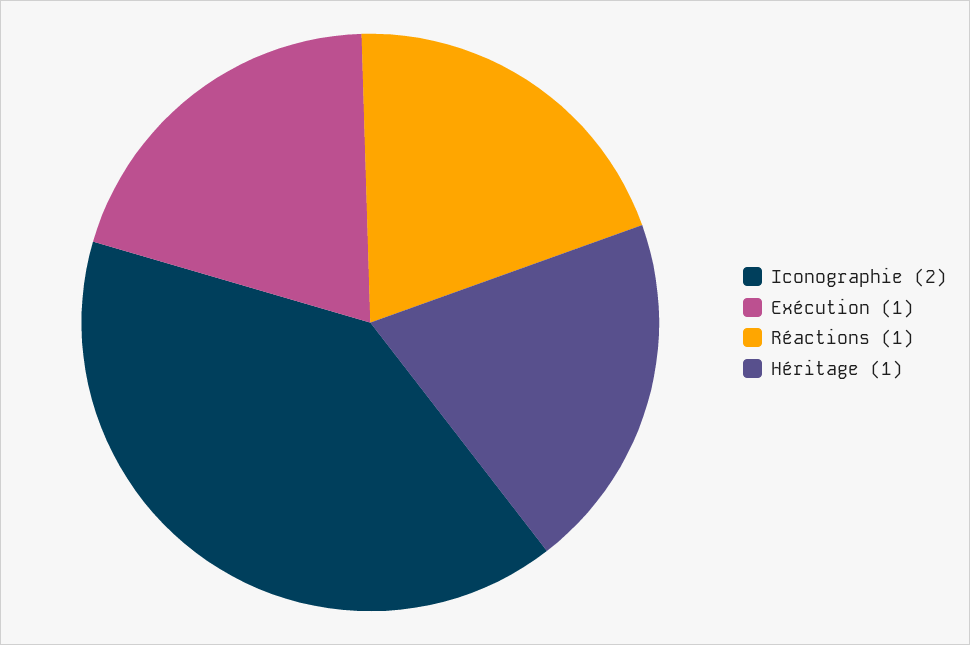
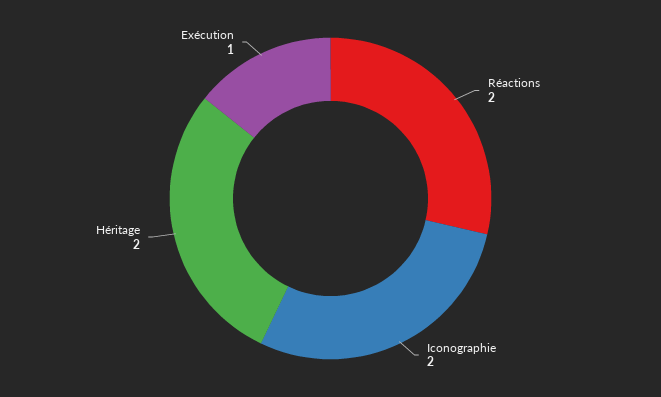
  {
    "Iconographie": 2,
    "Exécution": 1,
-   "Réactions": 1,
+   "Réactions": 2,
-   "Héritage": 1
+   "Héritage": 2
  }

